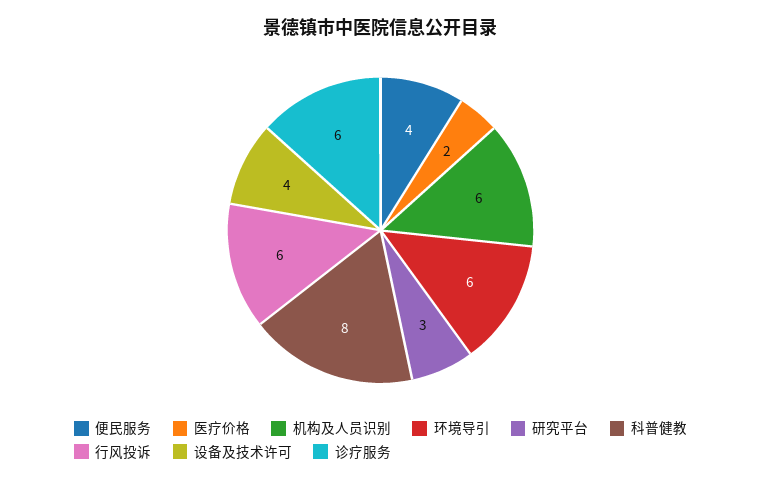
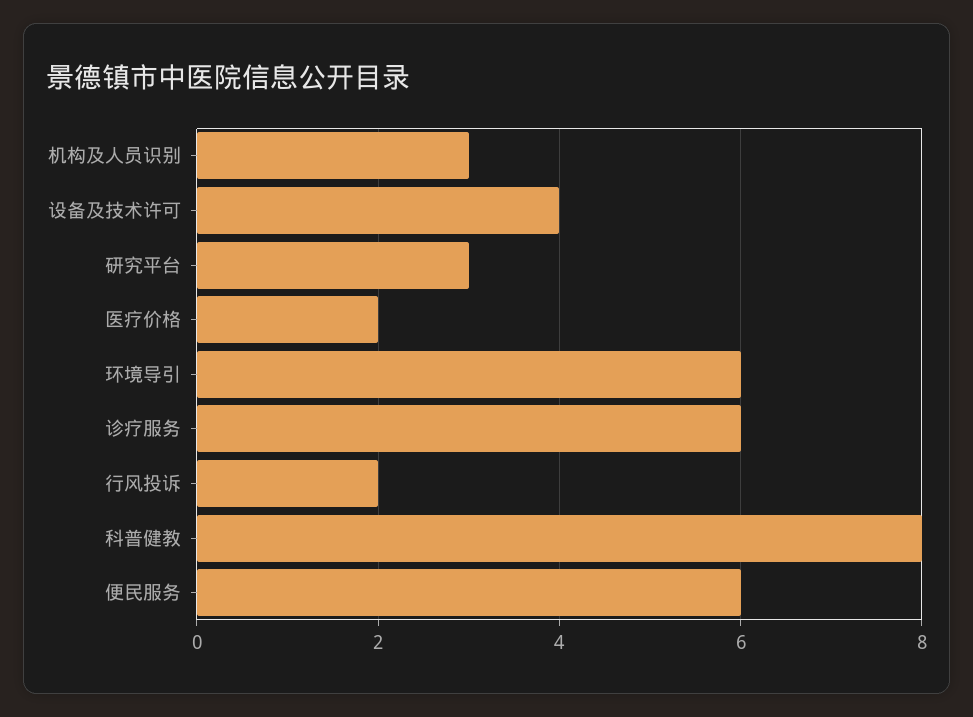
  {
-   "便民服务": 4,
+   "便民服务": 6,
    "医疗价格": 2,
-   "机构及人员识别": 6,
+   "机构及人员识别": 3,
    "环境导引": 6,
    "研究平台": 3,
    "科普健教": 8,
-   "行风投诉": 6,
+   "行风投诉": 2,
    "设备及技术许可": 4,
    "诊疗服务": 6
  }

